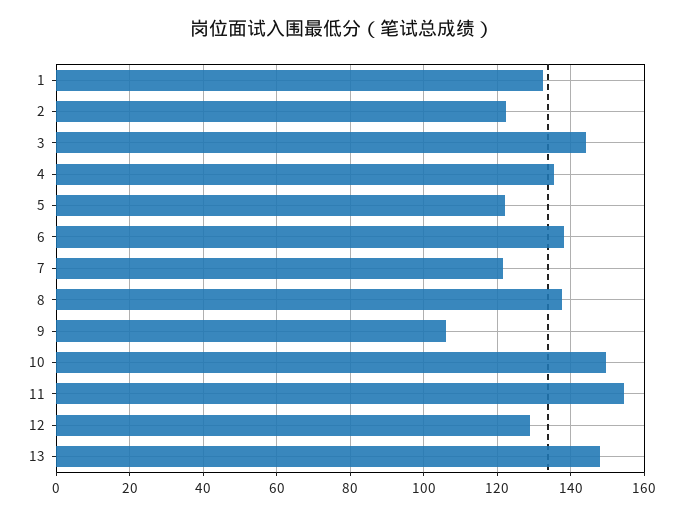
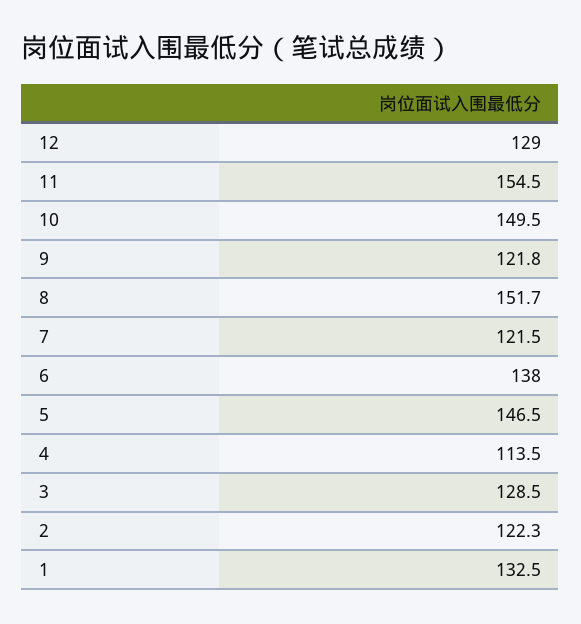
  {
    "1": 132.5,
    "2": 122.3,
-   "3": 144,
+   "3": 128.5,
-   "4": 136,
+   "4": 113.5,
-   "5": 122,
+   "5": 146.5,
    "6": 138,
    "7": 121.5,
-   "8": 138,
+   "8": 151.7,
-   "9": 106,
+   "9": 121.8,
    "10": 149.5,
    "11": 154.5,
-   "12": 129,
+   "12": 129
-   "13": 148
  }

